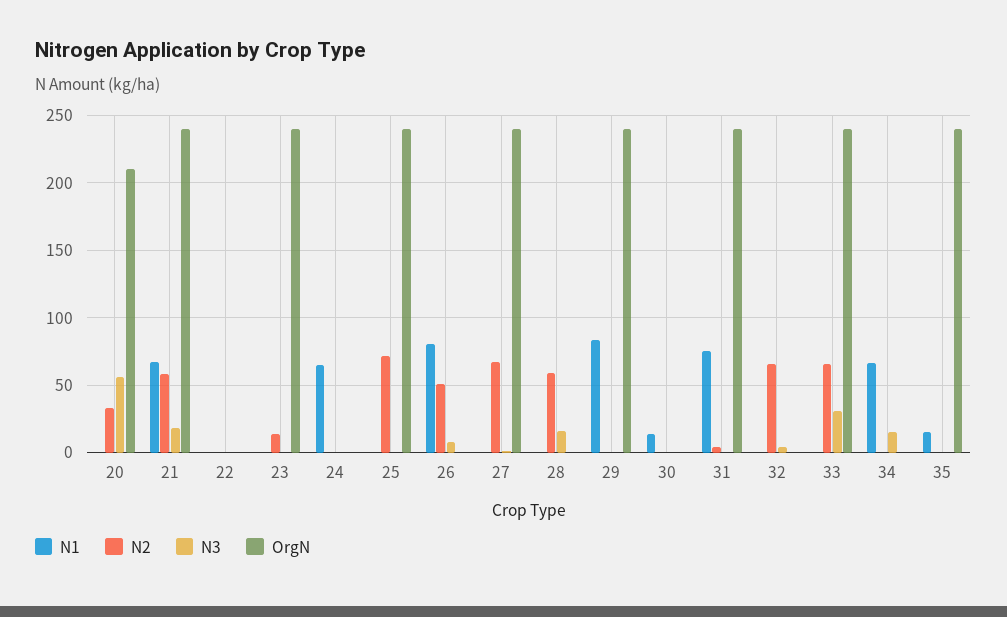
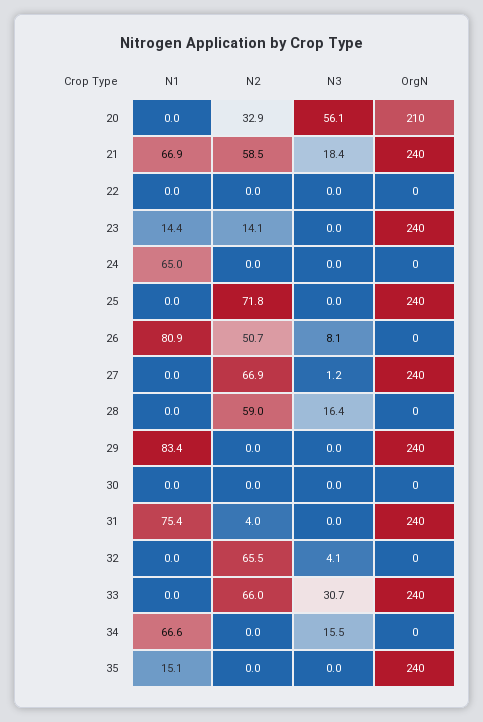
  {
    "N1": {
      "20": 0,
      "21": 66.9,
      "22": 0,
-     "23": 0,
+     "23": 14.4,
      "24": 65,
      "25": 0,
      "26": 80.9,
      "27": 0,
      "28": 0,
      "29": 83.4,
-     "30": 15,
+     "30": 0,
      "31": 75.4,
      "32": 0,
      "33": 0,
      "34": 66.6,
      "35": 15.1
    },
    "N2": {
      "20": 32.9,
      "21": 58.5,
      "22": 0,
      "23": 14.1,
      "24": 0,
      "25": 71.8,
      "26": 50.7,
      "27": 66.9,
      "28": 59,
      "29": 0,
      "30": 0,
      "31": 4,
      "32": 65.5,
      "33": 66,
      "34": 0,
      "35": 0
    },
    "N3": {
      "20": 56.1,
      "21": 18.4,
      "22": 0,
      "23": 0,
      "24": 0,
      "25": 0,
      "26": 8.1,
      "27": 1.2,
      "28": 16.4,
      "29": 0,
      "30": 0,
      "31": 0,
      "32": 4.1,
      "33": 30.7,
      "34": 15.5,
      "35": 0
    },
    "OrgN": {
      "20": 210,
      "21": 240,
      "22": 0,
      "23": 240,
      "24": 0,
      "25": 240,
      "26": 0,
      "27": 240,
      "28": 0,
      "29": 240,
      "30": 0,
      "31": 240,
      "32": 0,
      "33": 240,
      "34": 0,
      "35": 240
    }
  }

